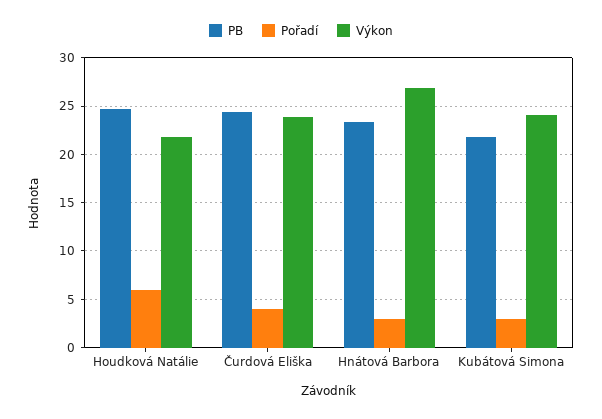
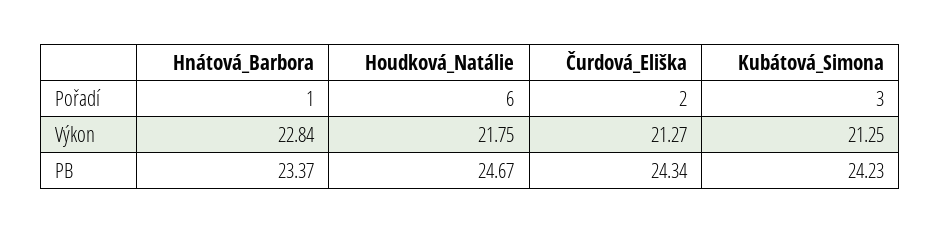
  {
    "PB": {
      "Houdková Natálie": 24.67,
      "Čurdová Eliška": 24.34,
      "Hnátová Barbora": 23.37,
-     "Kubátová Simona": 22
+     "Kubátová Simona": 24.23
    },
    "Pořadí": {
      "Houdková Natálie": 6,
-     "Čurdová Eliška": 4,
+     "Čurdová Eliška": 2,
-     "Hnátová Barbora": 3,
+     "Hnátová Barbora": 1,
      "Kubátová Simona": 3
    },
    "Výkon": {
      "Houdková Natálie": 21.75,
-     "Čurdová Eliška": 24,
+     "Čurdová Eliška": 21.27,
-     "Hnátová Barbora": 27,
+     "Hnátová Barbora": 22.84,
-     "Kubátová Simona": 24
+     "Kubátová Simona": 21.25
    }
  }

